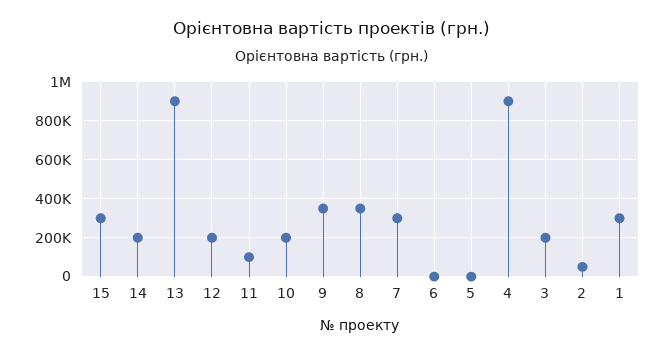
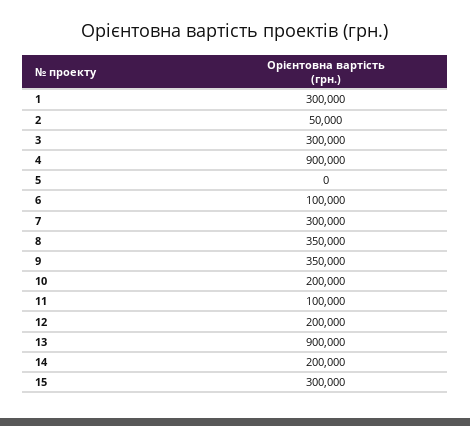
  {
    "15": 300000,
    "14": 200000,
    "13": 900000,
    "12": 200000,
    "11": 100000,
    "10": 200000,
    "9": 350000,
    "8": 350000,
    "7": 300000,
-   "6": 0,
+   "6": 100000,
    "5": 0,
    "4": 900000,
-   "3": 200000,
+   "3": 300000,
    "2": 50000,
    "1": 300000
  }

